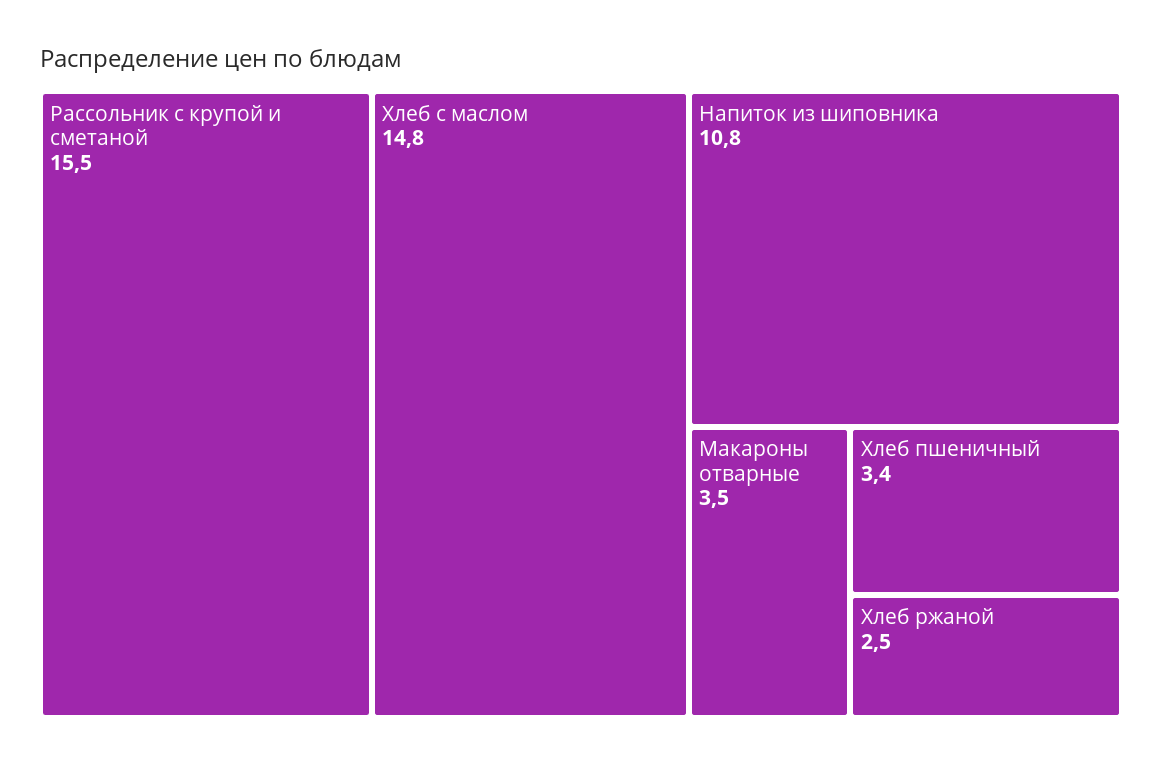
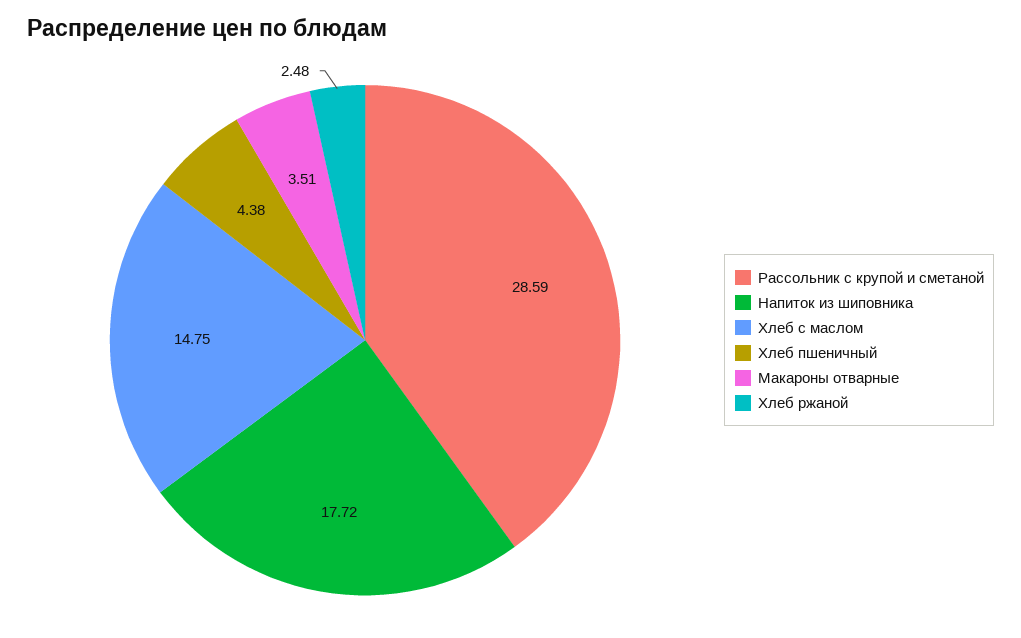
  {
-   "Рассольник с крупой и сметаной": 15.5,
+   "Рассольник с крупой и сметаной": 28.59,
    "Хлеб с маслом": 14.75,
-   "Напиток из шиповника": 10.8,
+   "Напиток из шиповника": 17.72,
    "Макароны отварные": 3.51,
-   "Хлеб пшеничный": 3.4,
+   "Хлеб пшеничный": 4.38,
    "Хлеб ржаной": 2.48
  }

